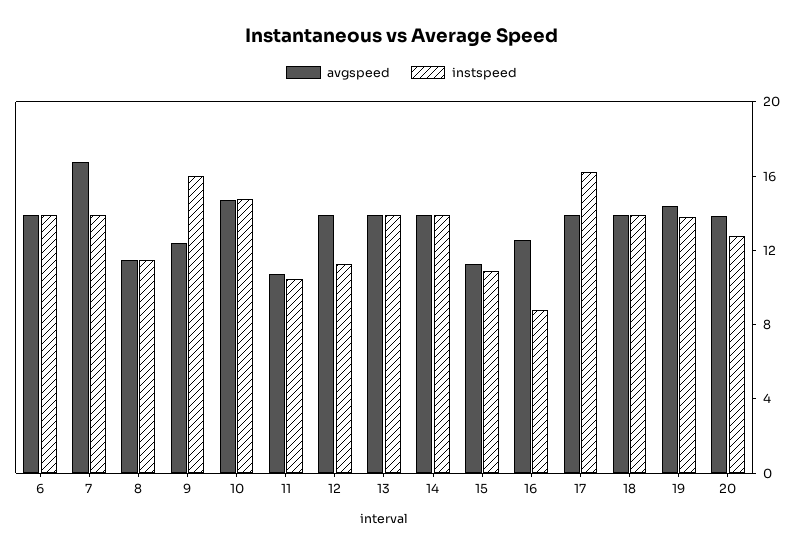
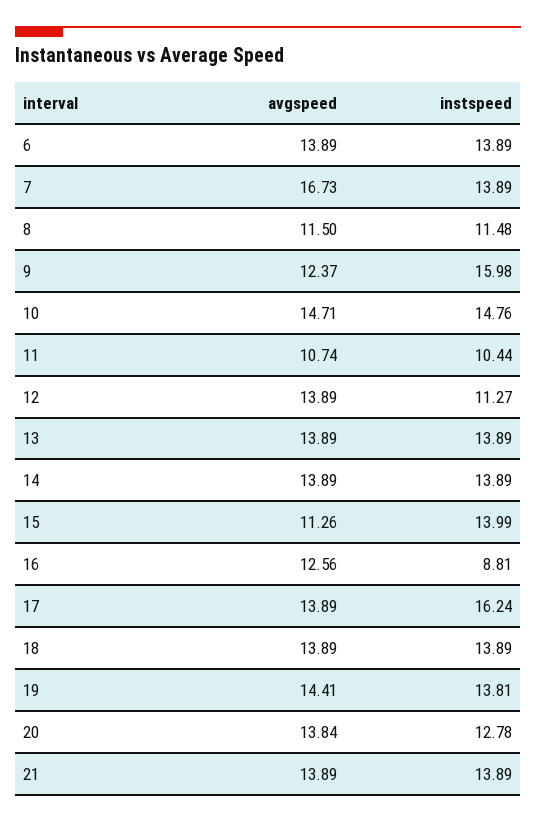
  {
    "avgspeed": {
      "6": 13.89,
      "7": 16.73,
      "8": 11.5,
      "9": 12.37,
      "10": 14.71,
      "11": 10.74,
      "12": 13.89,
      "13": 13.89,
      "14": 13.89,
      "15": 11.26,
      "16": 12.56,
      "17": 13.89,
      "18": 13.89,
      "19": 14.41,
-     "20": 13.84
+     "20": 13.84,
+     "21": 13.89
    },
    "instspeed": {
      "6": 13.89,
      "7": 13.89,
      "8": 11.48,
      "9": 15.98,
      "10": 14.76,
      "11": 10.44,
      "12": 11.27,
      "13": 13.89,
      "14": 13.89,
-     "15": 11,
+     "15": 13.99,
      "16": 8.81,
      "17": 16.24,
      "18": 13.89,
      "19": 13.81,
-     "20": 12.78
+     "20": 12.78,
+     "21": 13.89
    }
  }

